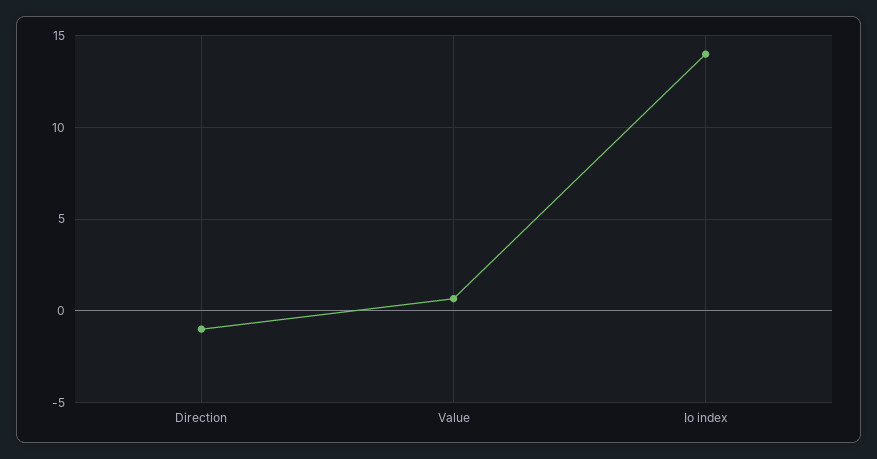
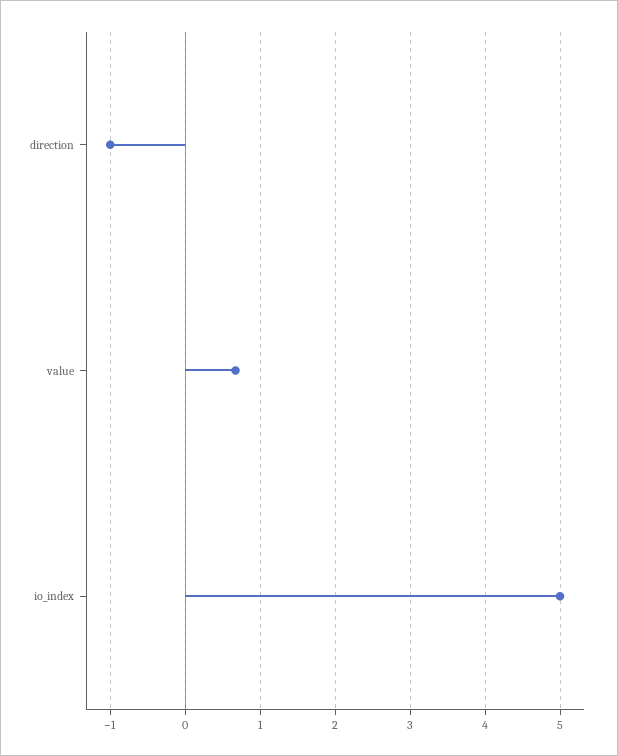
  {
    "Direction": -1,
    "Value": 0.7,
-   "Io index": 14
+   "Io index": 5
  }

